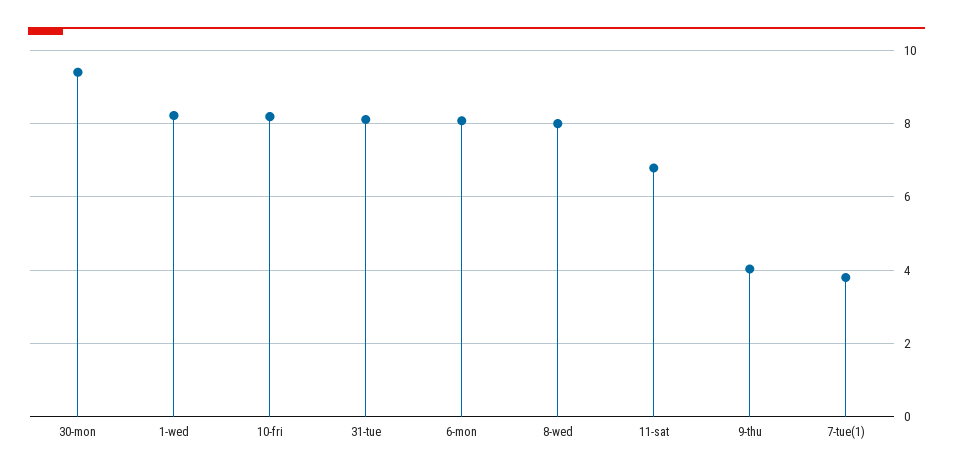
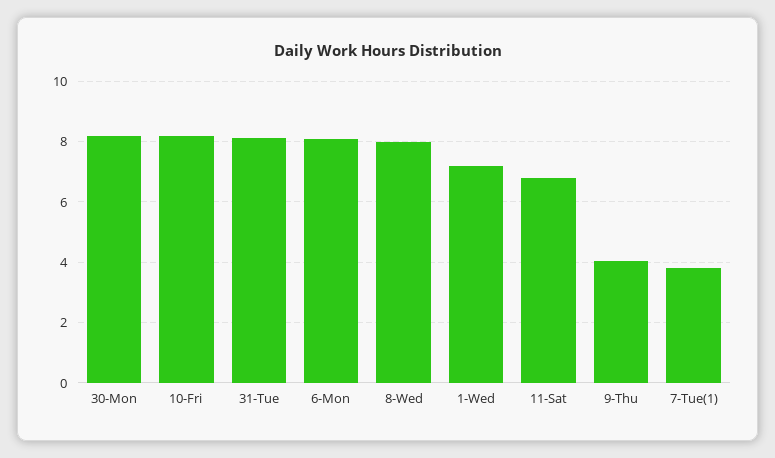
  {
-   "30-mon": 9.4,
+   "30-mon": 8.2,
-   "1-wed": 8.2,
+   "1-wed": 7.2,
    "10-fri": 8.2,
    "31-tue": 8.2,
    "6-mon": 8,
    "8-wed": 8,
    "11-sat": 6.8,
    "9-thu": 4,
    "7-tue(1)": 3.8
  }

